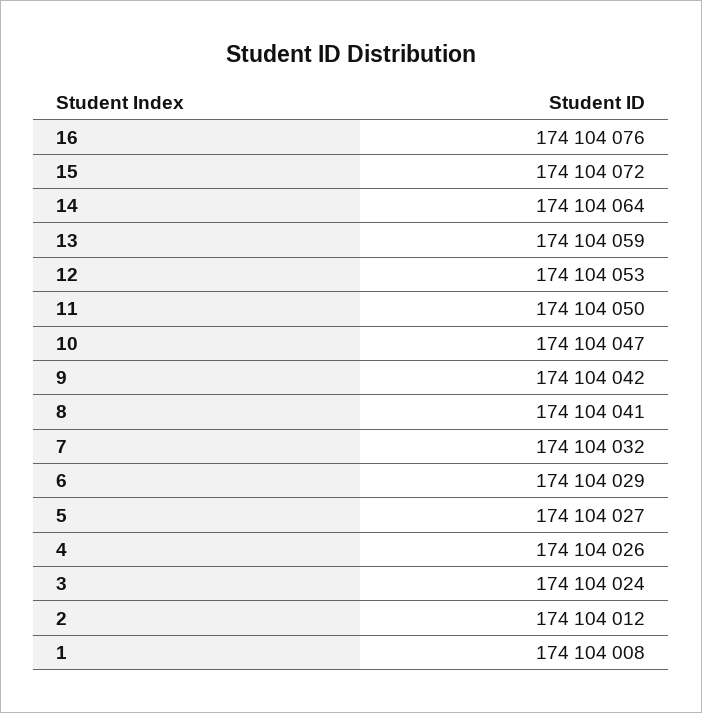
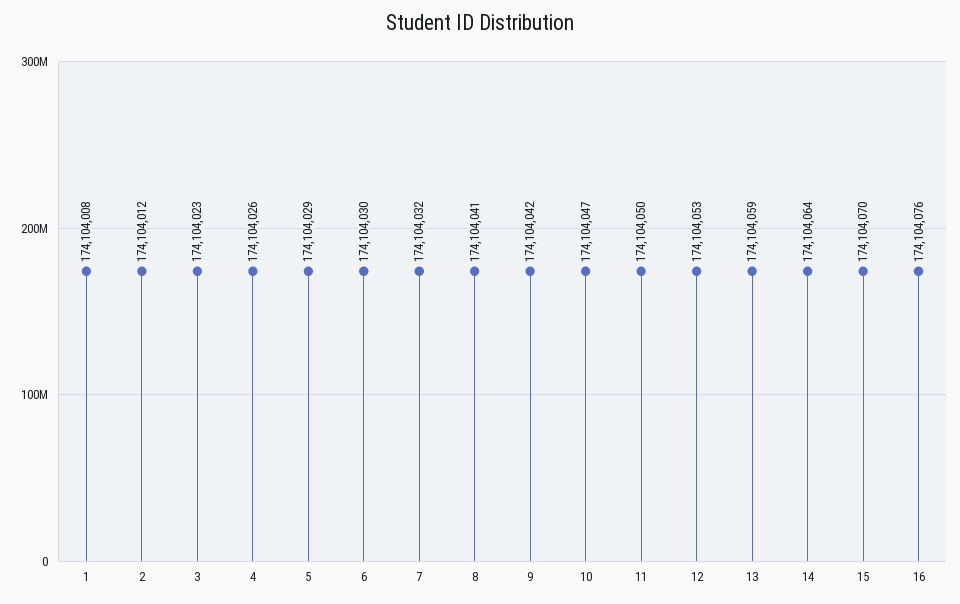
  {
    "16": 174104076,
-   "15": 174104072,
+   "15": 174104070,
    "14": 174104064,
    "13": 174104059,
    "12": 174104053,
    "11": 174104050,
    "10": 174104047,
    "9": 174104042,
    "8": 174104041,
    "7": 174104032,
-   "6": 174104029,
+   "6": 174104030,
-   "5": 174104027,
+   "5": 174104029,
    "4": 174104026,
-   "3": 174104024,
+   "3": 174104023,
    "2": 174104012,
    "1": 174104008
  }

